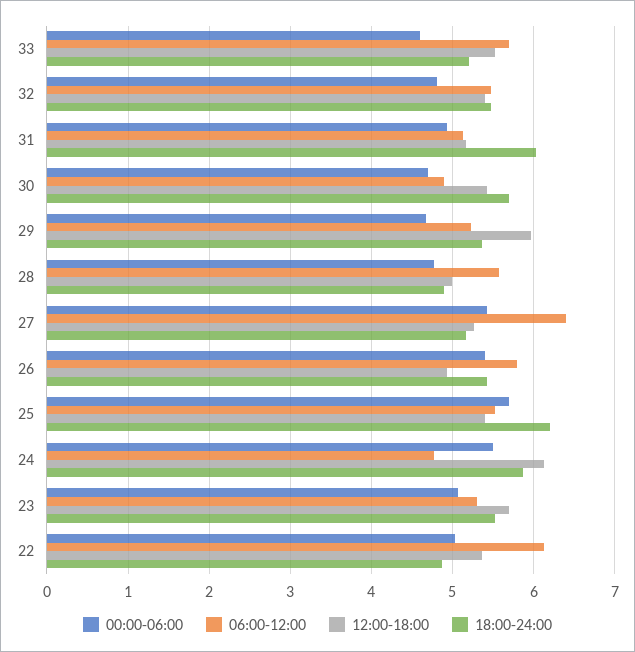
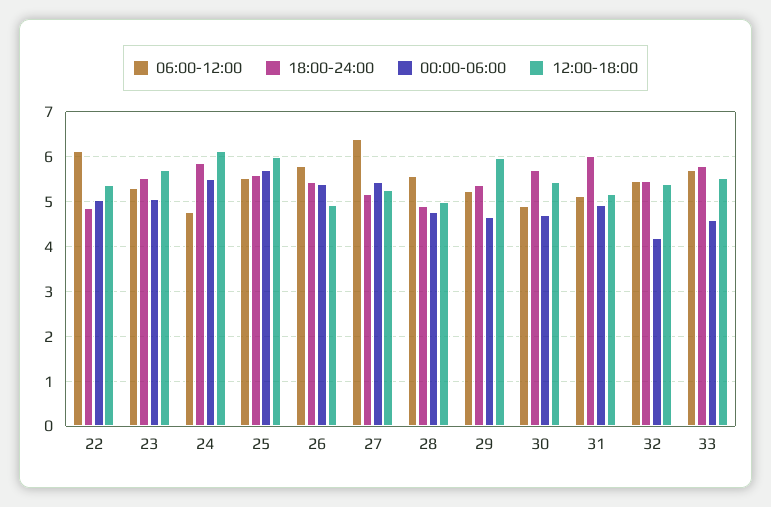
  {
    "00:00-06:00": {
      "33": 4.6,
-     "32": 4.8,
+     "32": 4.2,
      "31": 4.9,
      "30": 4.7,
      "29": 4.7,
      "28": 4.8,
      "27": 5.4,
      "26": 5.4,
      "25": 5.7,
      "24": 5.5,
      "23": 5.1,
      "22": 5
    },
    "06:00-12:00": {
      "33": 5.7,
      "32": 5.5,
      "31": 5.1,
      "30": 4.9,
      "29": 5.2,
      "28": 5.6,
      "27": 6.4,
      "26": 5.8,
      "25": 5.5,
      "24": 4.8,
      "23": 5.3,
      "22": 6.1
    },
    "12:00-18:00": {
      "33": 5.5,
      "32": 5.4,
      "31": 5.2,
      "30": 5.4,
      "29": 6,
      "28": 5,
      "27": 5.3,
      "26": 4.9,
-     "25": 5.4,
+     "25": 6,
      "24": 6.1,
      "23": 5.7,
      "22": 5.4
    },
    "18:00-24:00": {
-     "33": 5.2,
+     "33": 5.8,
      "32": 5.5,
      "31": 6,
      "30": 5.7,
      "29": 5.4,
      "28": 4.9,
      "27": 5.2,
      "26": 5.4,
-     "25": 6.2,
+     "25": 5.6,
      "24": 5.9,
      "23": 5.5,
      "22": 4.9
    }
  }

